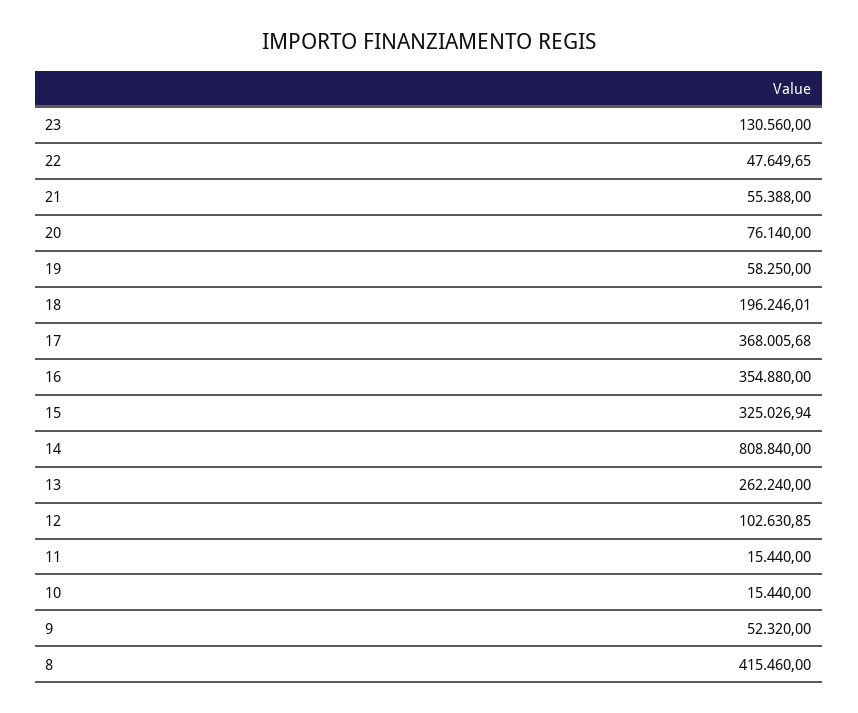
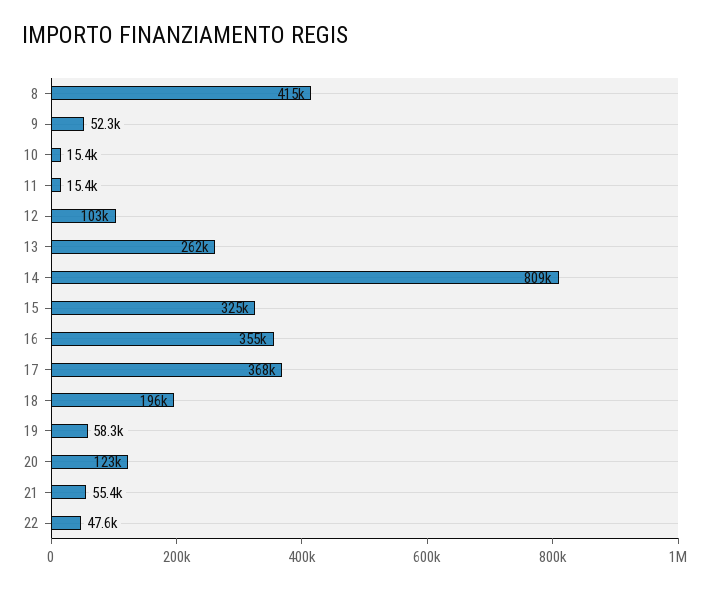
  {
-   "23": 130560,
    "22": 47649.65,
    "21": 55388,
-   "20": 76140,
+   "20": 123000,
    "19": 58250,
    "18": 196246.01,
    "17": 368005.68,
    "16": 354880,
    "15": 325026.94,
    "14": 808840,
    "13": 262240,
    "12": 102630.85,
    "11": 15440,
    "10": 15440,
    "9": 52320,
    "8": 415460
  }

